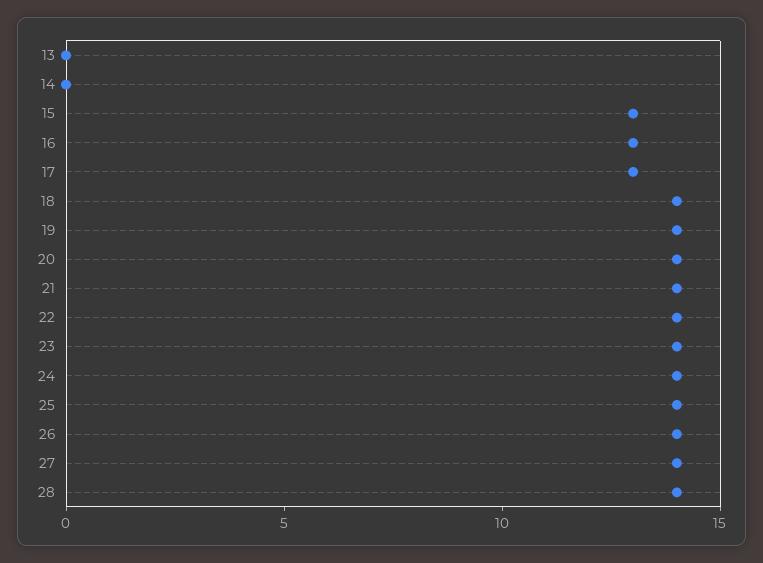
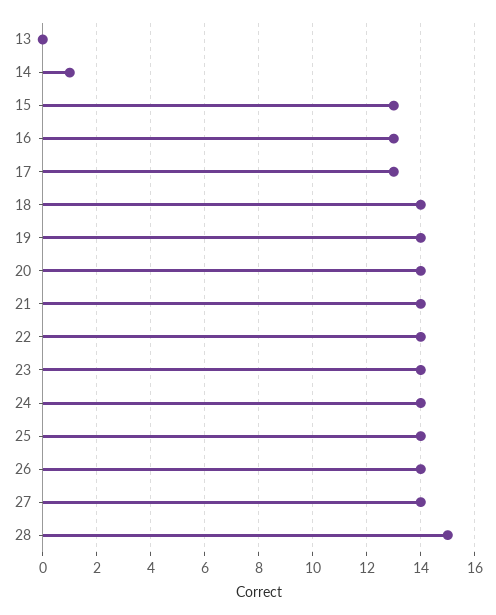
  {
    "13": 0,
-   "14": 0,
+   "14": 1,
    "15": 13,
    "16": 13,
    "17": 13,
    "18": 14,
    "19": 14,
    "20": 14,
    "21": 14,
    "22": 14,
    "23": 14,
    "24": 14,
    "25": 14,
    "26": 14,
    "27": 14,
-   "28": 14
+   "28": 15
  }

